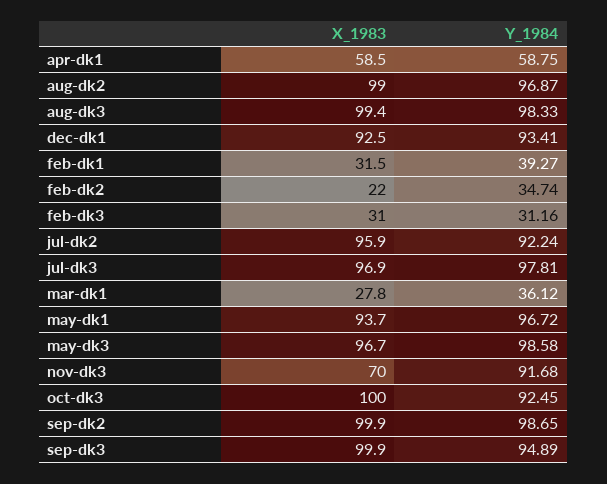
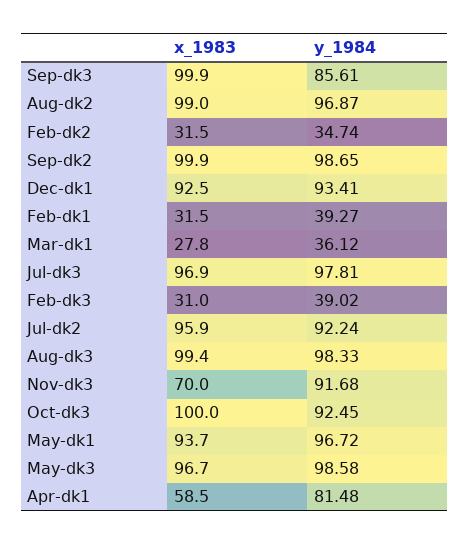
  {
    "X_1983": {
      "apr-dk1": 58.5,
      "aug-dk2": 99,
      "aug-dk3": 99.4,
      "dec-dk1": 92.5,
      "feb-dk1": 31.5,
-     "feb-dk2": 22,
+     "feb-dk2": 31.5,
      "feb-dk3": 31,
      "jul-dk2": 95.9,
      "jul-dk3": 96.9,
      "mar-dk1": 27.8,
      "may-dk1": 93.7,
      "may-dk3": 96.7,
      "nov-dk3": 70,
      "oct-dk3": 100,
      "sep-dk2": 99.9,
      "sep-dk3": 99.9
    },
    "Y_1984": {
-     "apr-dk1": 58.75,
+     "apr-dk1": 81.48,
      "aug-dk2": 96.87,
      "aug-dk3": 98.33,
      "dec-dk1": 93.41,
      "feb-dk1": 39.27,
      "feb-dk2": 34.74,
-     "feb-dk3": 31.16,
+     "feb-dk3": 39.02,
      "jul-dk2": 92.24,
      "jul-dk3": 97.81,
      "mar-dk1": 36.12,
      "may-dk1": 96.72,
      "may-dk3": 98.58,
      "nov-dk3": 91.68,
      "oct-dk3": 92.45,
      "sep-dk2": 98.65,
-     "sep-dk3": 94.89
+     "sep-dk3": 85.61
    }
  }

